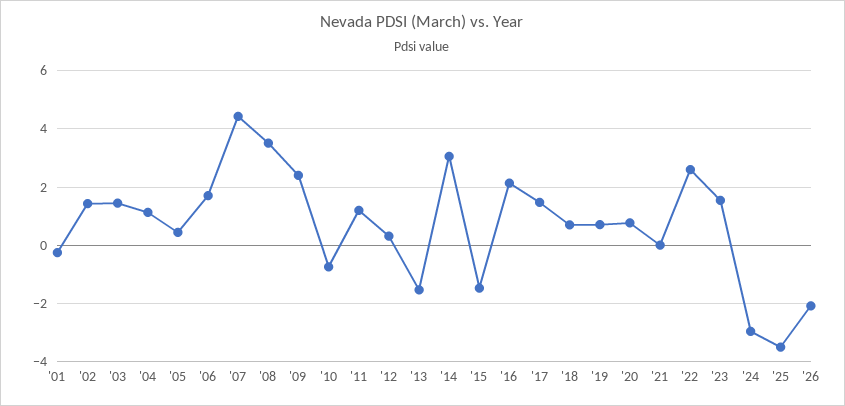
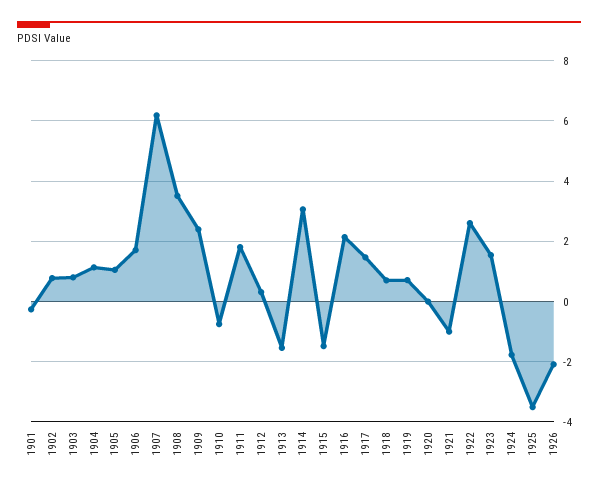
  {
    "'01": -0.2,
-   "'02": 1.5,
+   "'02": 0.8,
-   "'03": 1.5,
+   "'03": 0.8,
    "'04": 1.2,
-   "'05": 0.5,
+   "'05": 1,
    "'06": 1.8,
-   "'07": 4.5,
+   "'07": 6.2,
    "'08": 3.6,
    "'09": 2.4,
    "'10": -0.8,
-   "'11": 1.25,
+   "'11": 1.8,
    "'12": 0.4,
    "'13": -1.6,
    "'14": 3,
    "'15": -1.4,
    "'16": 2.2,
    "'17": 1.4,
    "'18": 0.8,
    "'19": 0.8,
-   "'20": 0.75,
+   "'20": 0,
-   "'21": 0,
+   "'21": -1,
    "'22": 2.6,
    "'23": 1.6,
-   "'24": -3,
+   "'24": -1.8,
    "'25": -3.6,
    "'26": -2
  }

